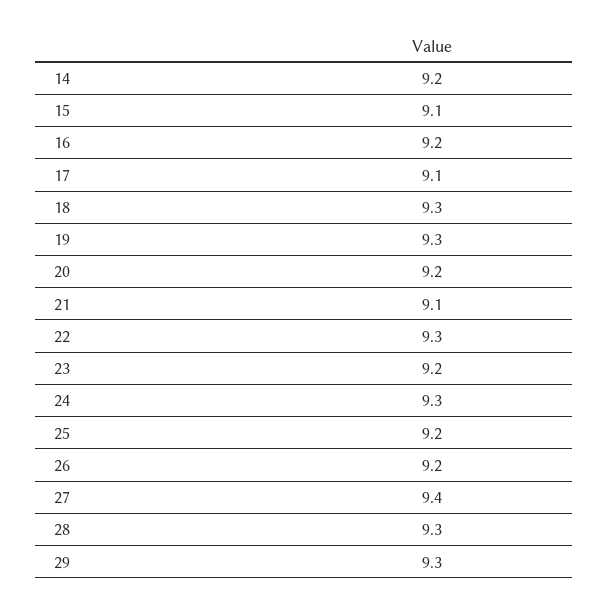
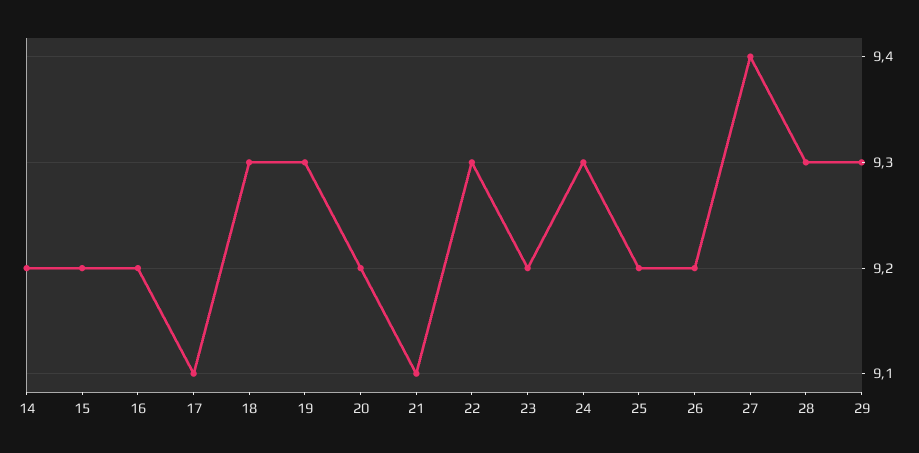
  {
    "14": 9.2,
-   "15": 9.1,
+   "15": 9.2,
    "16": 9.2,
    "17": 9.1,
    "18": 9.3,
    "19": 9.3,
    "20": 9.2,
    "21": 9.1,
    "22": 9.3,
    "23": 9.2,
    "24": 9.3,
    "25": 9.2,
    "26": 9.2,
    "27": 9.4,
    "28": 9.3,
    "29": 9.3
  }

